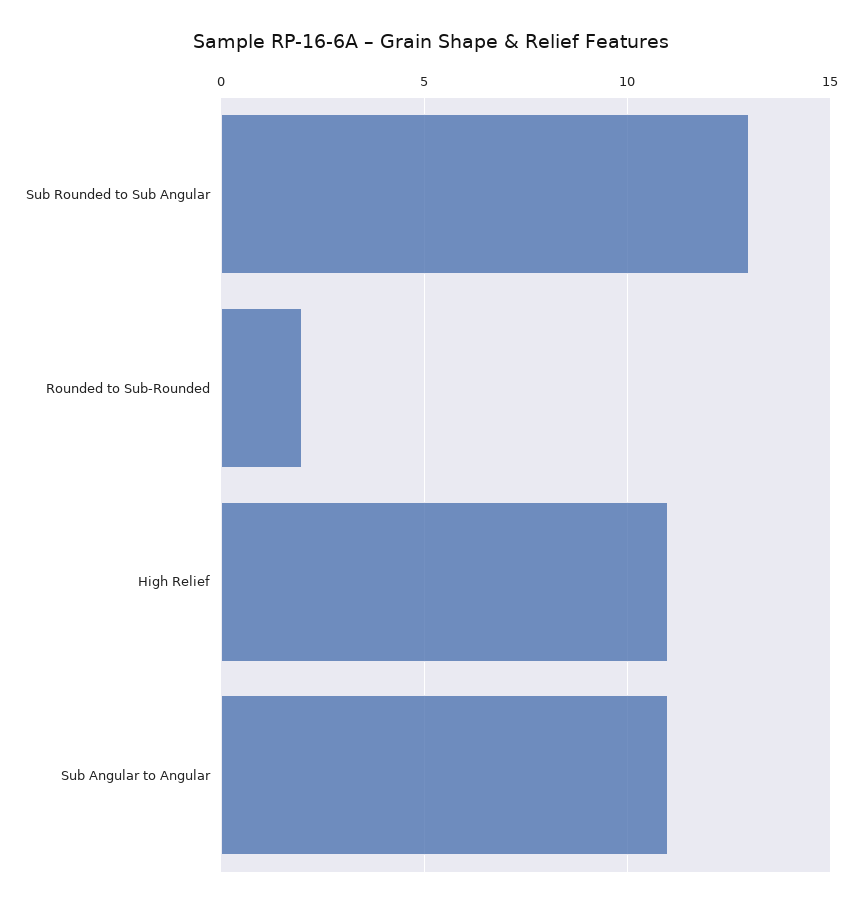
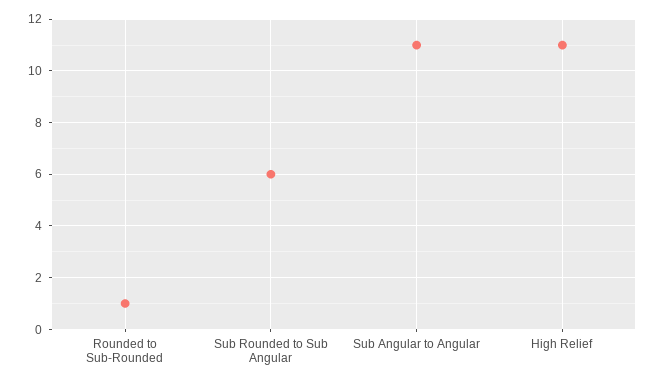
  {
-   "Sub Rounded to Sub Angular": 13,
+   "Sub Rounded to Sub Angular": 6,
-   "Rounded to Sub-Rounded": 2,
+   "Rounded to Sub-Rounded": 1,
    "High Relief": 11,
    "Sub Angular to Angular": 11
  }

